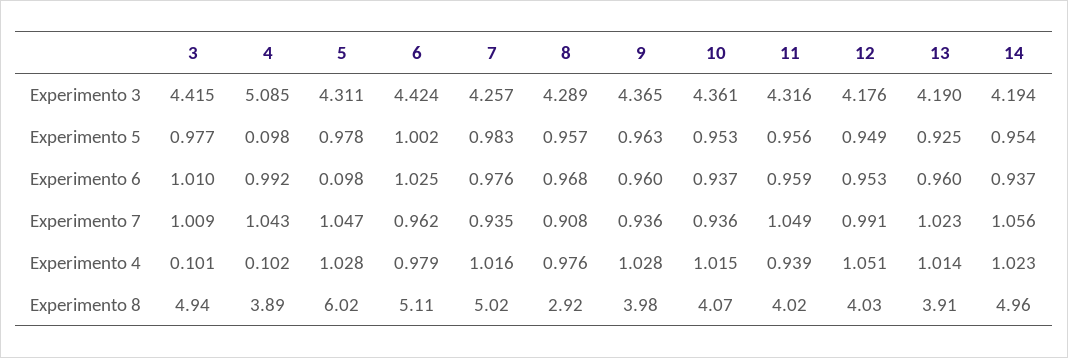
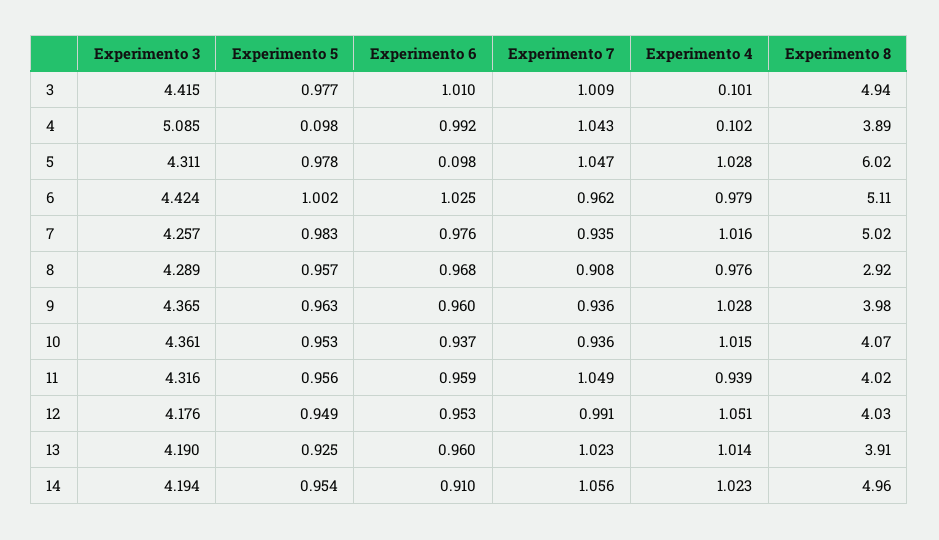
  {
    "3": {
      "Experimento 3": 4.415,
      "Experimento 5": 0.977,
      "Experimento 6": 1.01,
      "Experimento 7": 1.009,
      "Experimento 4": 0.101,
      "Experimento 8": 4.94
    },
    "4": {
      "Experimento 3": 5.085,
      "Experimento 5": 0.098,
      "Experimento 6": 0.992,
      "Experimento 7": 1.043,
      "Experimento 4": 0.102,
      "Experimento 8": 3.89
    },
    "5": {
      "Experimento 3": 4.311,
      "Experimento 5": 0.978,
      "Experimento 6": 0.098,
      "Experimento 7": 1.047,
      "Experimento 4": 1.028,
      "Experimento 8": 6.02
    },
    "6": {
      "Experimento 3": 4.424,
      "Experimento 5": 1.002,
      "Experimento 6": 1.025,
      "Experimento 7": 0.962,
      "Experimento 4": 0.979,
      "Experimento 8": 5.11
    },
    "7": {
      "Experimento 3": 4.257,
      "Experimento 5": 0.983,
      "Experimento 6": 0.976,
      "Experimento 7": 0.935,
      "Experimento 4": 1.016,
      "Experimento 8": 5.02
    },
    "8": {
      "Experimento 3": 4.289,
      "Experimento 5": 0.957,
      "Experimento 6": 0.968,
      "Experimento 7": 0.908,
      "Experimento 4": 0.976,
      "Experimento 8": 2.92
    },
    "9": {
      "Experimento 3": 4.365,
      "Experimento 5": 0.963,
      "Experimento 6": 0.96,
      "Experimento 7": 0.936,
      "Experimento 4": 1.028,
      "Experimento 8": 3.98
    },
    "10": {
      "Experimento 3": 4.361,
      "Experimento 5": 0.953,
      "Experimento 6": 0.937,
      "Experimento 7": 0.936,
      "Experimento 4": 1.015,
      "Experimento 8": 4.07
    },
    "11": {
      "Experimento 3": 4.316,
      "Experimento 5": 0.956,
      "Experimento 6": 0.959,
      "Experimento 7": 1.049,
      "Experimento 4": 0.939,
      "Experimento 8": 4.02
    },
    "12": {
      "Experimento 3": 4.176,
      "Experimento 5": 0.949,
      "Experimento 6": 0.953,
      "Experimento 7": 0.991,
      "Experimento 4": 1.051,
      "Experimento 8": 4.03
    },
    "13": {
      "Experimento 3": 4.19,
      "Experimento 5": 0.925,
      "Experimento 6": 0.96,
      "Experimento 7": 1.023,
      "Experimento 4": 1.014,
      "Experimento 8": 3.91
    },
    "14": {
      "Experimento 3": 4.194,
      "Experimento 5": 0.954,
-     "Experimento 6": 0.937,
+     "Experimento 6": 0.91,
      "Experimento 7": 1.056,
      "Experimento 4": 1.023,
      "Experimento 8": 4.96
    }
  }

